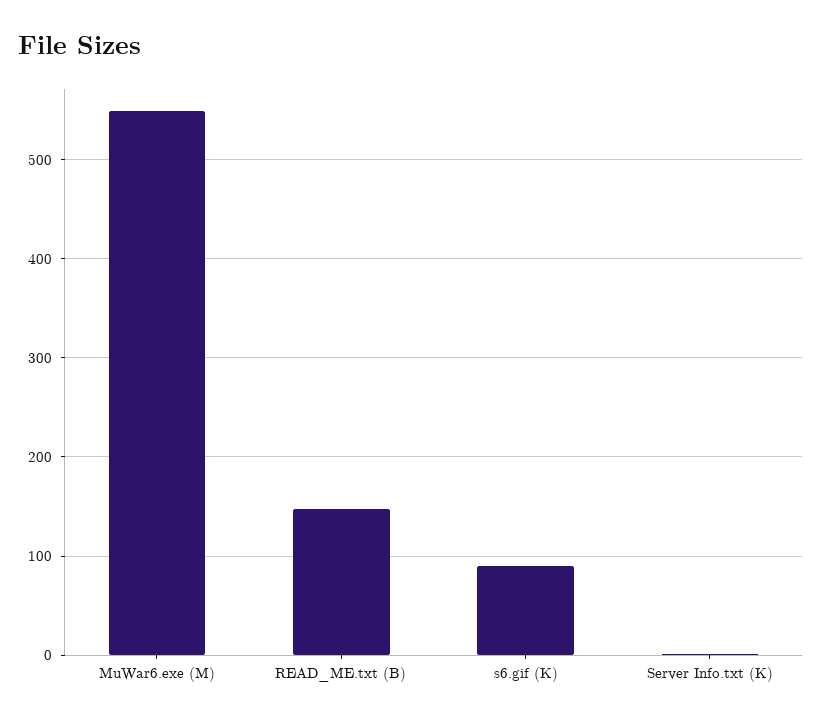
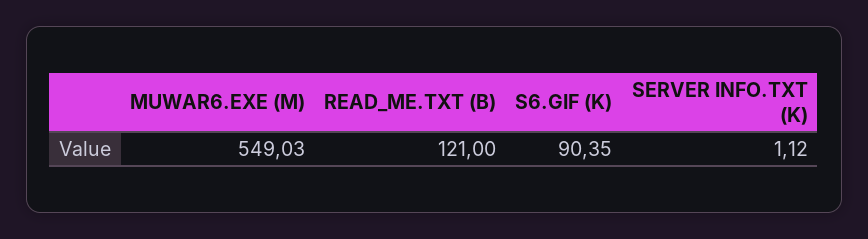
  {
    "MuWar6.exe (M)": 549.03,
-   "READ_ME.txt (B)": 150,
+   "READ_ME.txt (B)": 121,
    "s6.gif (K)": 90.35,
    "Server Info.txt (K)": 1.12
  }

